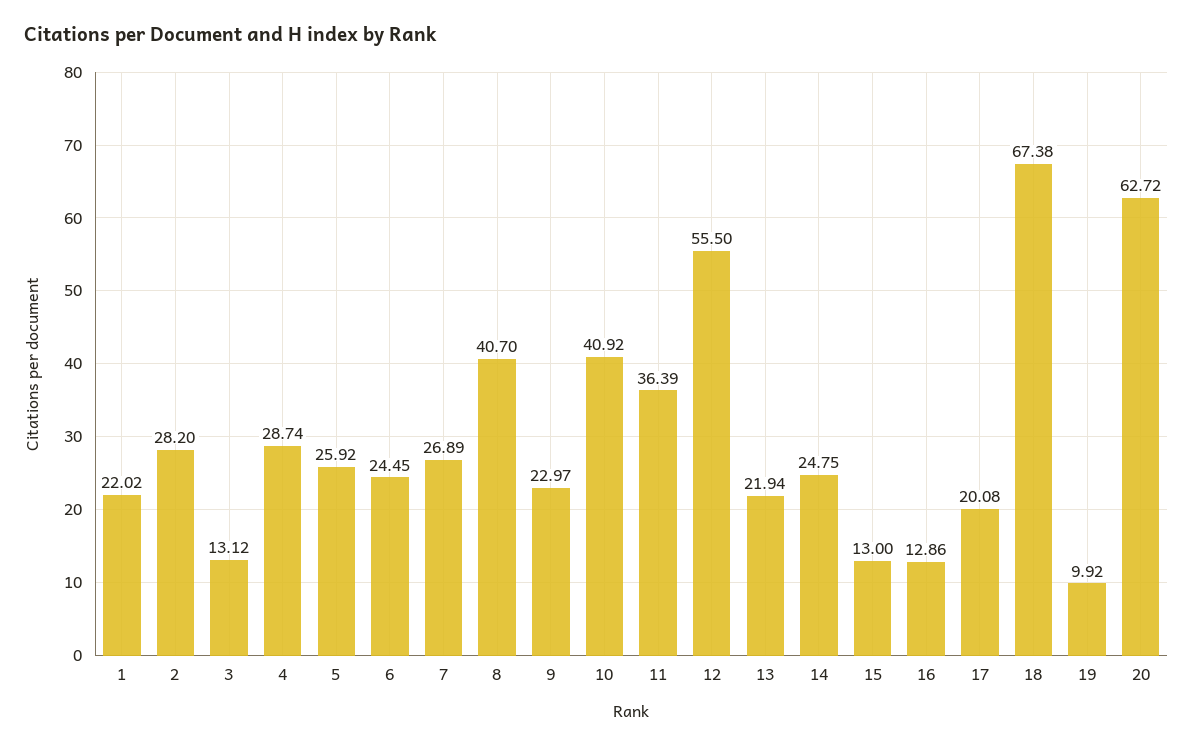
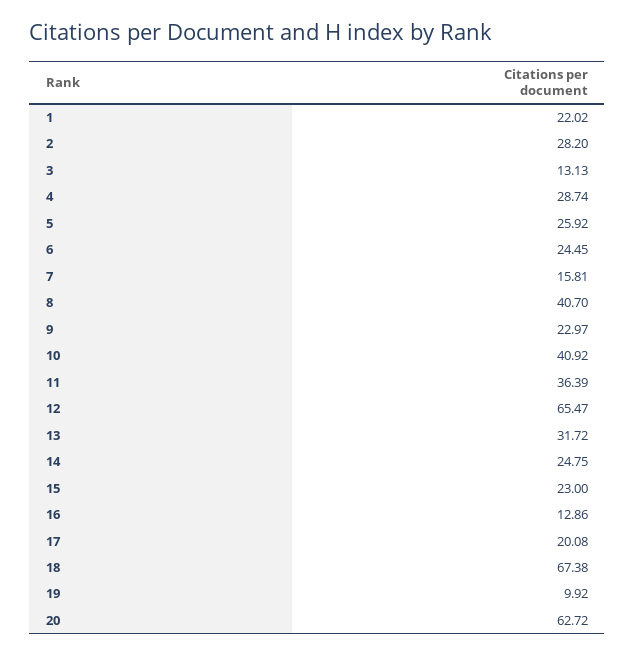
  {
    "1": 22.02,
    "2": 28.2,
-   "3": 13.12,
+   "3": 13.13,
    "4": 28.74,
    "5": 25.92,
    "6": 24.45,
-   "7": 26.89,
+   "7": 15.81,
    "8": 40.7,
    "9": 22.97,
    "10": 40.92,
    "11": 36.39,
-   "12": 55.5,
+   "12": 65.47,
-   "13": 21.94,
+   "13": 31.72,
    "14": 24.75,
-   "15": 13,
+   "15": 23,
    "16": 12.86,
    "17": 20.08,
    "18": 67.38,
    "19": 9.92,
    "20": 62.72
  }

